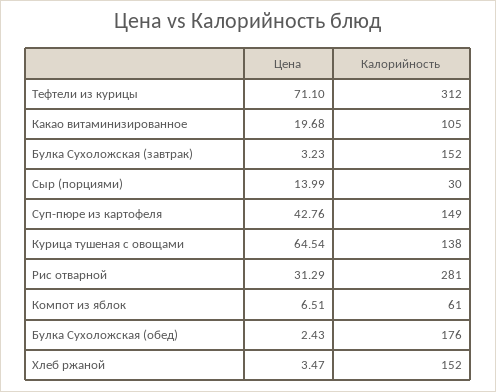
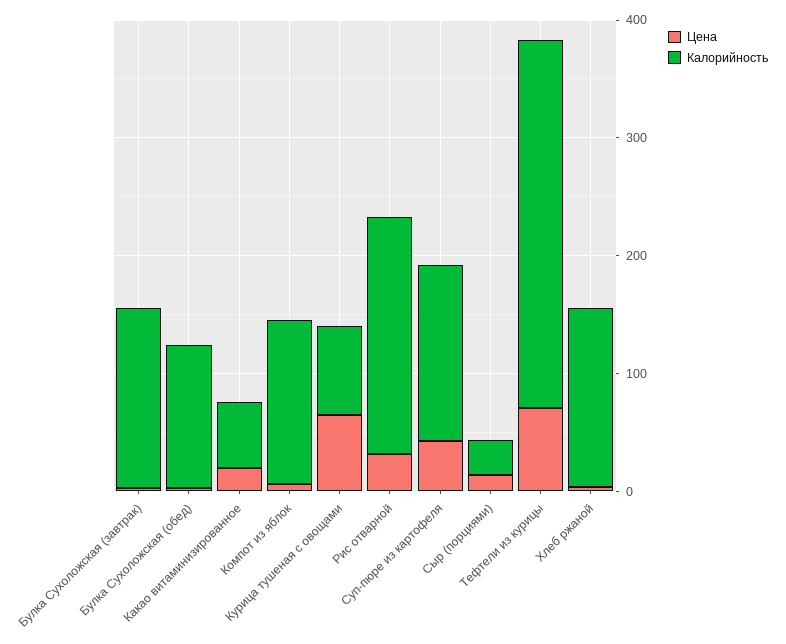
  {
    "Цена": {
      "Тефтели из курицы": 71.1,
      "Какао витаминизированное": 19.68,
      "Булка Сухоложская (завтрак)": 3.23,
      "Сыр (порциями)": 13.99,
      "Суп-пюре из картофеля": 42.76,
      "Курица тушеная с овощами": 64.54,
      "Рис отварной": 31.29,
      "Компот из яблок": 6.51,
      "Булка Сухоложская (обед)": 2.43,
      "Хлеб ржаной": 3.47
    },
    "Калорийность": {
      "Тефтели из курицы": 312,
-     "Какао витаминизированное": 105,
+     "Какао витаминизированное": 60,
      "Булка Сухоложская (завтрак)": 152,
      "Сыр (порциями)": 30,
      "Суп-пюре из картофеля": 149,
-     "Курица тушеная с овощами": 138,
+     "Курица тушеная с овощами": 80,
-     "Рис отварной": 281,
+     "Рис отварной": 200,
-     "Компот из яблок": 61,
+     "Компот из яблок": 140,
-     "Булка Сухоложская (обед)": 176,
+     "Булка Сухоложская (обед)": 120,
      "Хлеб ржаной": 152
    }
  }

